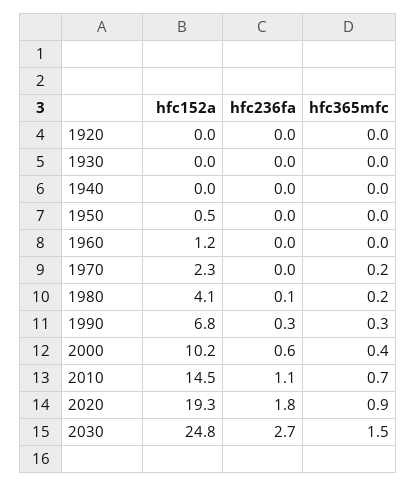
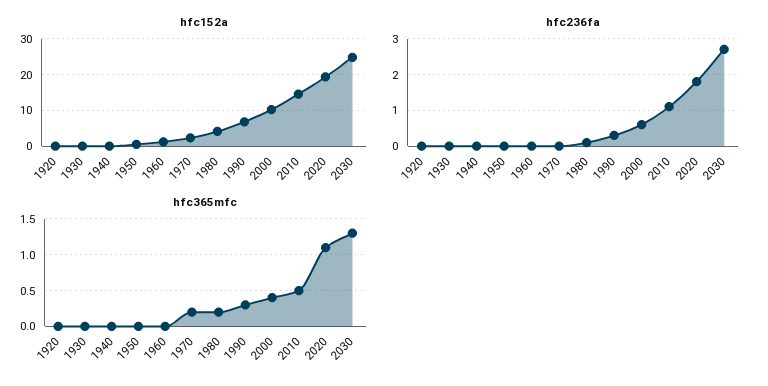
  {
    "hfc152a": {
      "1920": 0,
      "1930": 0,
      "1940": 0,
      "1950": 0.5,
      "1960": 1.2,
      "1970": 2.3,
      "1980": 4.1,
      "1990": 6.8,
      "2000": 10.2,
      "2010": 14.5,
      "2020": 19.3,
      "2030": 24.8
    },
    "hfc236fa": {
      "1920": 0,
      "1930": 0,
      "1940": 0,
      "1950": 0,
      "1960": 0,
      "1970": 0,
      "1980": 0.1,
      "1990": 0.3,
      "2000": 0.6,
      "2010": 1.1,
      "2020": 1.8,
      "2030": 2.7
    },
    "hfc365mfc": {
      "1920": 0,
      "1930": 0,
      "1940": 0,
      "1950": 0,
      "1960": 0,
      "1970": 0.2,
      "1980": 0.2,
      "1990": 0.3,
      "2000": 0.4,
-     "2010": 0.7,
+     "2010": 0.5,
-     "2020": 0.9,
+     "2020": 1.1,
-     "2030": 1.5
+     "2030": 1.3
    }
  }

